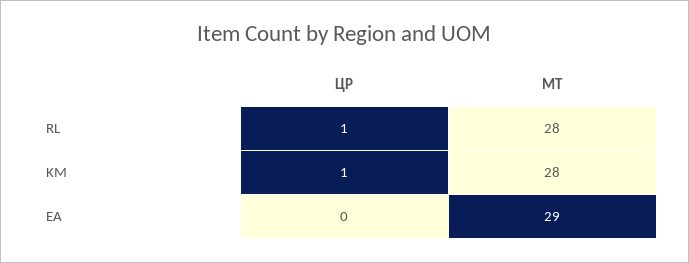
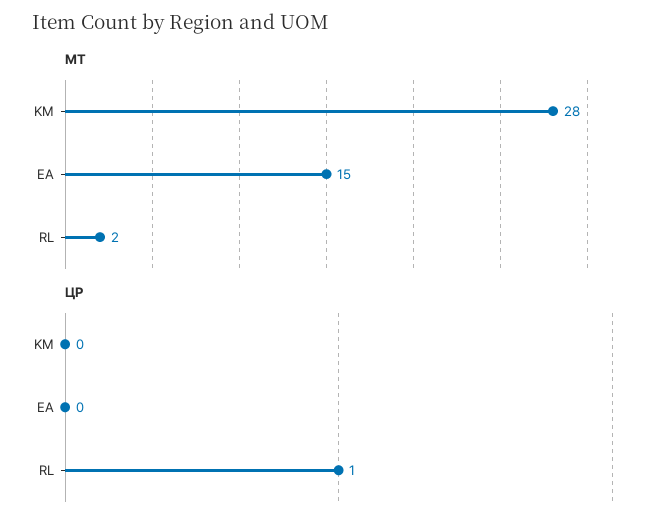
  {
    "ЦР": {
      "RL": 1,
-     "KM": 1,
+     "KM": 0,
      "EA": 0
    },
    "МТ": {
-     "RL": 28,
+     "RL": 2,
      "KM": 28,
-     "EA": 29
+     "EA": 15
    }
  }

